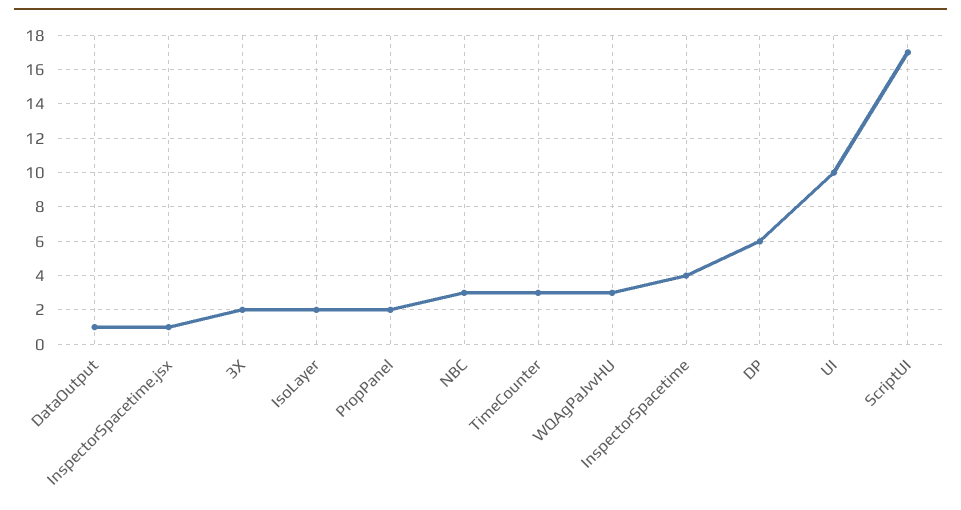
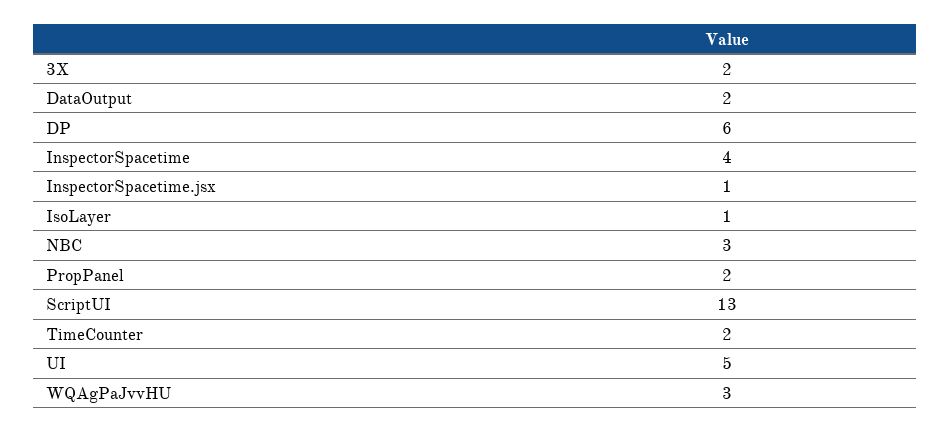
  {
-   "DataOutput": 1,
+   "DataOutput": 2,
    "InspectorSpacetime.jsx": 1,
    "3X": 2,
-   "IsoLayer": 2,
+   "IsoLayer": 1,
    "PropPanel": 2,
    "NBC": 3,
-   "TimeCounter": 3,
+   "TimeCounter": 2,
    "WQAgPaJvvHU": 3,
    "InspectorSpacetime": 4,
    "DP": 6,
-   "UI": 10,
+   "UI": 5,
-   "ScriptUI": 17
+   "ScriptUI": 13
  }

